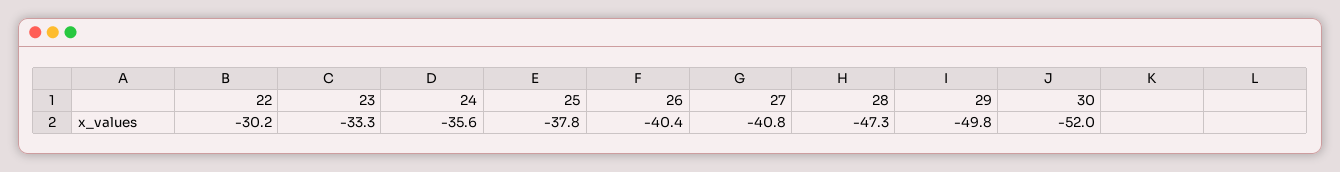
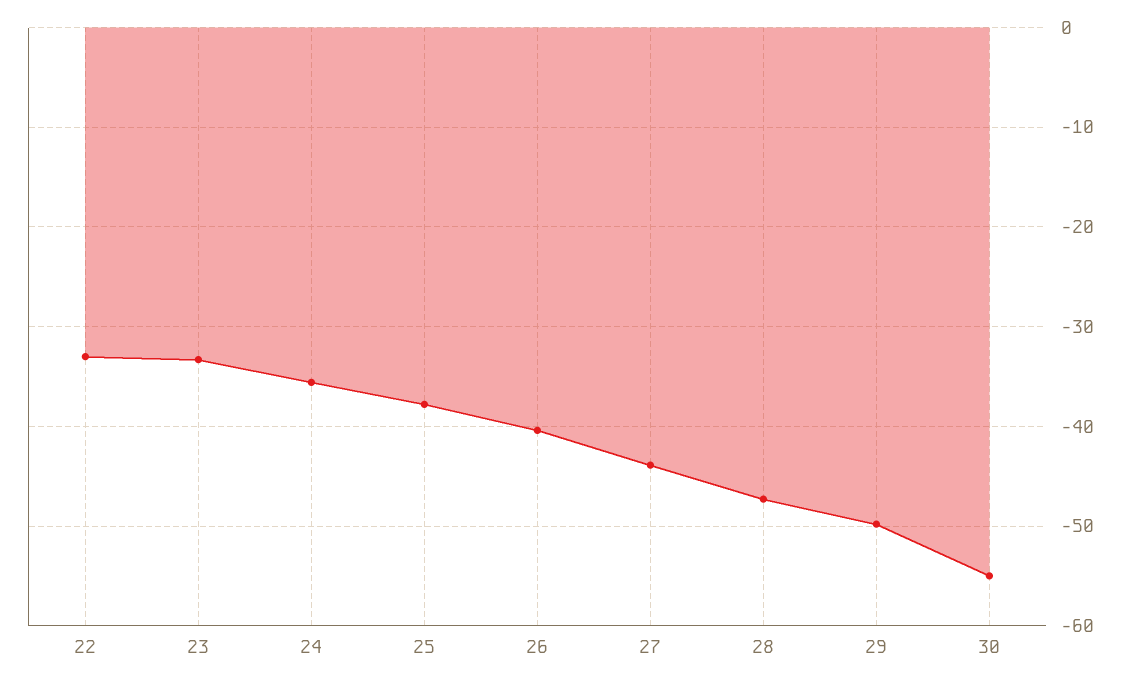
  {
-   "22": -30.2,
+   "22": -33,
    "23": -33.3,
    "24": -35.6,
    "25": -37.8,
    "26": -40.4,
-   "27": -40.8,
+   "27": -44,
    "28": -47.3,
    "29": -49.8,
-   "30": -52
+   "30": -55
  }

